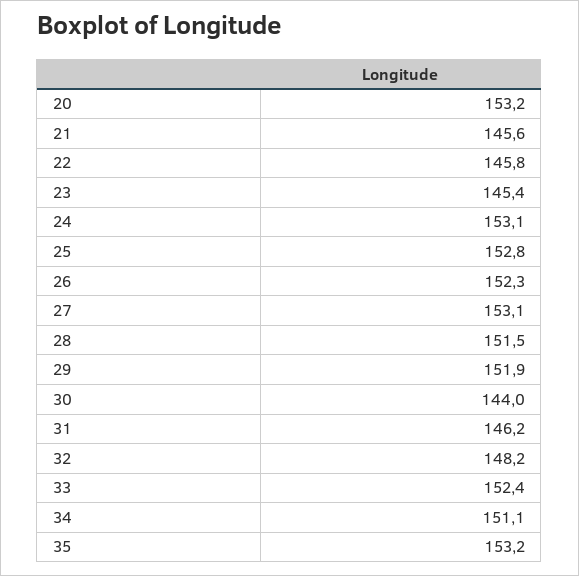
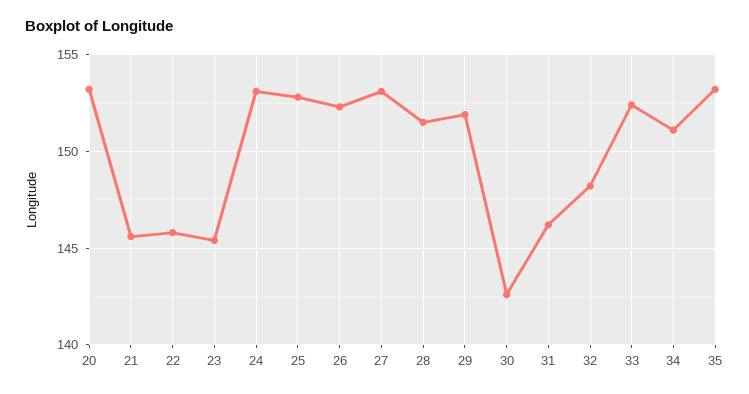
  {
    "20": 153.2,
    "21": 145.6,
    "22": 145.8,
    "23": 145.4,
    "24": 153.1,
    "25": 152.8,
    "26": 152.3,
    "27": 153.1,
    "28": 151.5,
    "29": 151.9,
-   "30": 144,
+   "30": 142.5,
    "31": 146.2,
    "32": 148.2,
    "33": 152.4,
    "34": 151.1,
    "35": 153.2
  }

